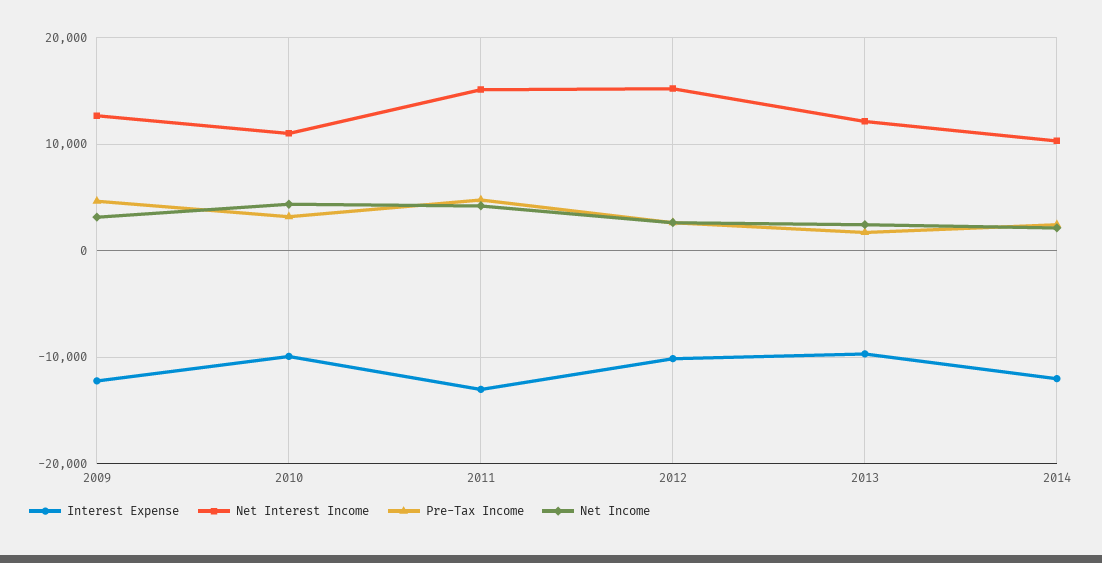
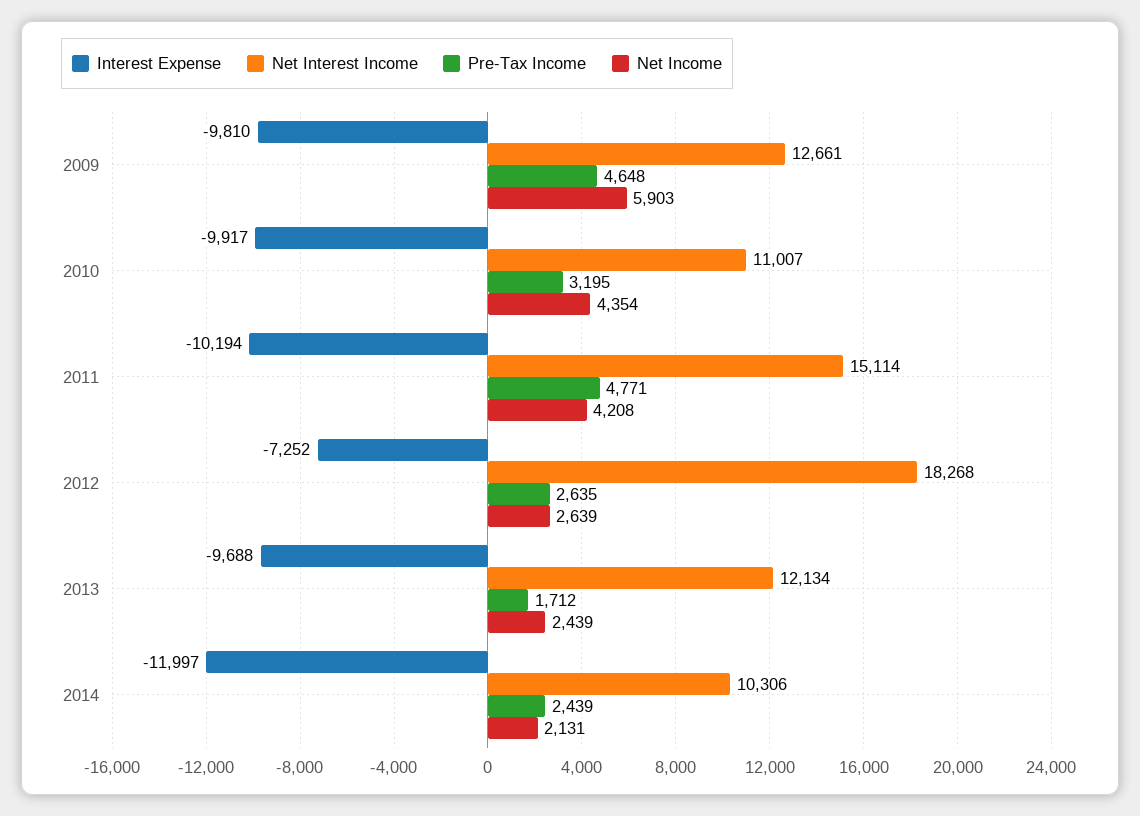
  {
    "Interest Expense": {
-     "2009": -12000,
+     "2009": -9810,
      "2010": -9917,
-     "2011": -13000,
+     "2011": -10194,
-     "2012": -10000,
+     "2012": -7252,
      "2013": -9688,
      "2014": -11997
    },
    "Net Interest Income": {
      "2009": 12661,
      "2010": 11007,
      "2011": 15114,
-     "2012": 15000,
+     "2012": 18268,
      "2013": 12134,
      "2014": 10306
    },
    "Pre-Tax Income": {
      "2009": 4648,
      "2010": 3195,
      "2011": 4771,
      "2012": 2635,
      "2013": 1712,
      "2014": 2439
    },
    "Net Income": {
-     "2009": 3000,
+     "2009": 5903,
      "2010": 4354,
      "2011": 4208,
      "2012": 2639,
      "2013": 2439,
      "2014": 2131
    }
  }

